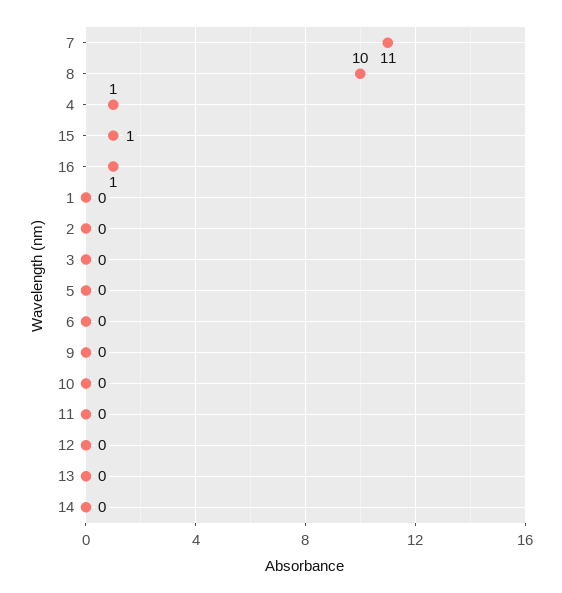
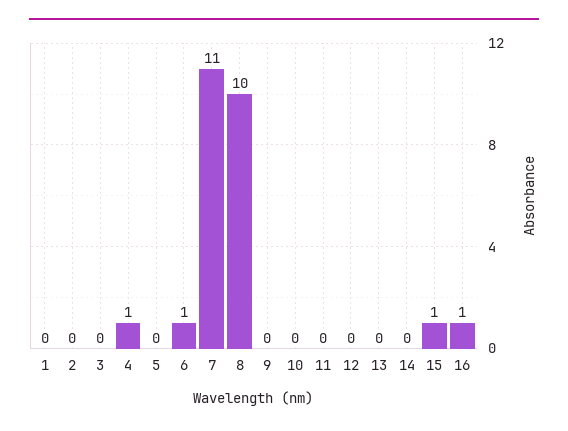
  {
    "7": 11,
    "8": 10,
    "4": 1,
    "15": 1,
    "16": 1,
    "1": 0,
    "2": 0,
    "3": 0,
    "5": 0,
-   "6": 0,
+   "6": 1,
    "9": 0,
    "10": 0,
    "11": 0,
    "12": 0,
    "13": 0,
    "14": 0
  }

